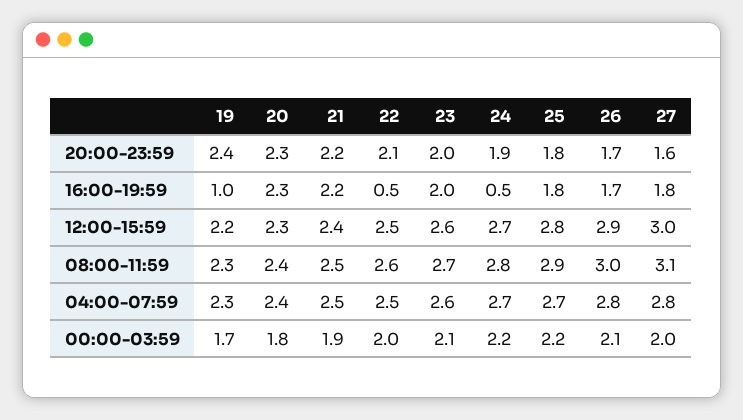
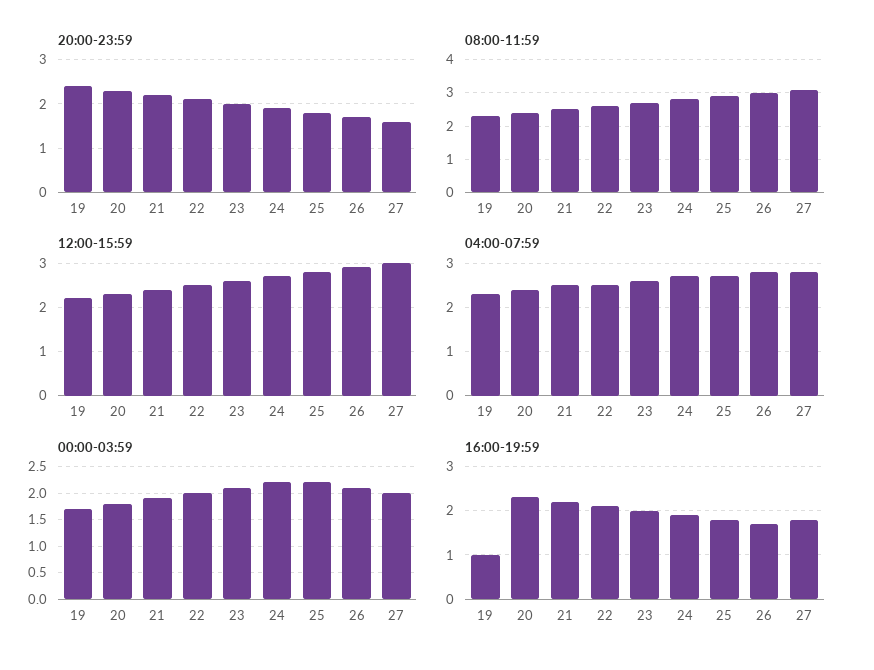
  {
    "20:00-23:59": {
      "19": 2.4,
      "20": 2.3,
      "21": 2.2,
      "22": 2.1,
      "23": 2,
      "24": 1.9,
      "25": 1.8,
      "26": 1.7,
      "27": 1.6
    },
    "16:00-19:59": {
      "19": 1,
      "20": 2.3,
      "21": 2.2,
-     "22": 0.5,
+     "22": 2,
      "23": 2,
-     "24": 0.5,
+     "24": 2,
      "25": 1.8,
      "26": 1.7,
      "27": 1.8
    },
    "12:00-15:59": {
      "19": 2.2,
      "20": 2.3,
      "21": 2.4,
      "22": 2.5,
      "23": 2.6,
      "24": 2.7,
      "25": 2.8,
      "26": 2.9,
      "27": 3
    },
    "08:00-11:59": {
      "19": 2.3,
      "20": 2.4,
      "21": 2.5,
      "22": 2.6,
      "23": 2.7,
      "24": 2.8,
      "25": 2.9,
      "26": 3,
      "27": 3.1
    },
    "04:00-07:59": {
      "19": 2.3,
      "20": 2.4,
      "21": 2.5,
      "22": 2.5,
      "23": 2.6,
      "24": 2.7,
      "25": 2.7,
      "26": 2.8,
      "27": 2.8
    },
    "00:00-03:59": {
      "19": 1.7,
      "20": 1.8,
      "21": 1.9,
      "22": 2,
      "23": 2.1,
      "24": 2.2,
      "25": 2.2,
      "26": 2.1,
      "27": 2
    }
  }

